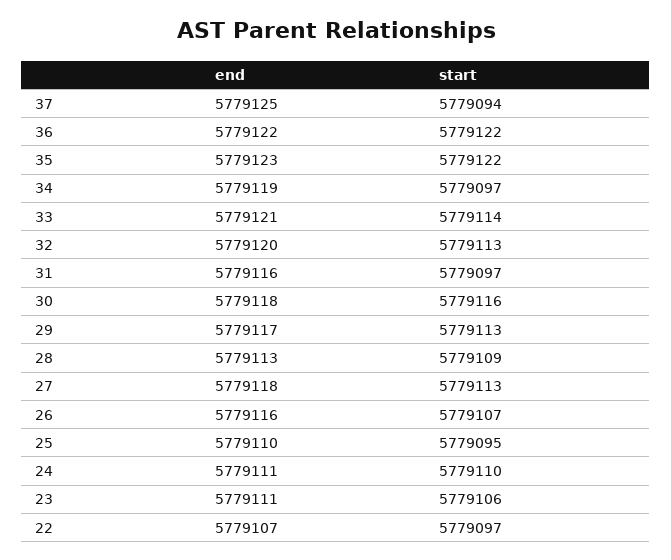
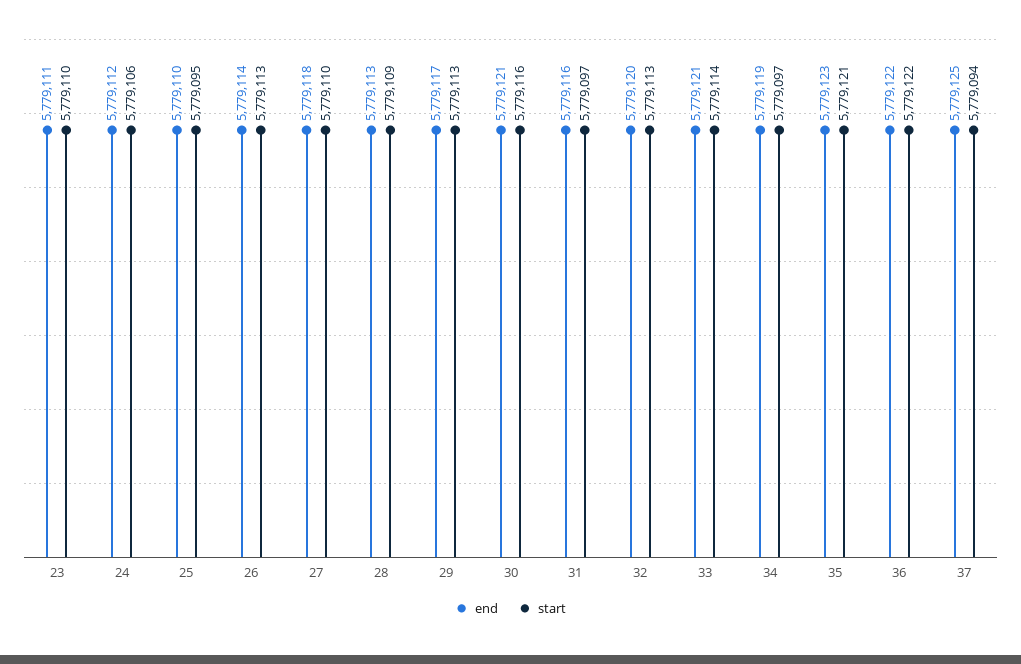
  {
    "end": {
      "37": 5779125,
      "36": 5779122,
      "35": 5779123,
      "34": 5779119,
      "33": 5779121,
      "32": 5779120,
      "31": 5779116,
-     "30": 5779118,
+     "30": 5779121,
      "29": 5779117,
      "28": 5779113,
      "27": 5779118,
-     "26": 5779116,
+     "26": 5779114,
      "25": 5779110,
-     "24": 5779111,
+     "24": 5779112,
-     "23": 5779111,
+     "23": 5779111
-     "22": 5779107
    },
    "start": {
      "37": 5779094,
      "36": 5779122,
-     "35": 5779122,
+     "35": 5779121,
      "34": 5779097,
      "33": 5779114,
      "32": 5779113,
      "31": 5779097,
      "30": 5779116,
      "29": 5779113,
      "28": 5779109,
-     "27": 5779113,
+     "27": 5779110,
-     "26": 5779107,
+     "26": 5779113,
      "25": 5779095,
-     "24": 5779110,
+     "24": 5779106,
-     "23": 5779106,
+     "23": 5779110
-     "22": 5779097
    }
  }

